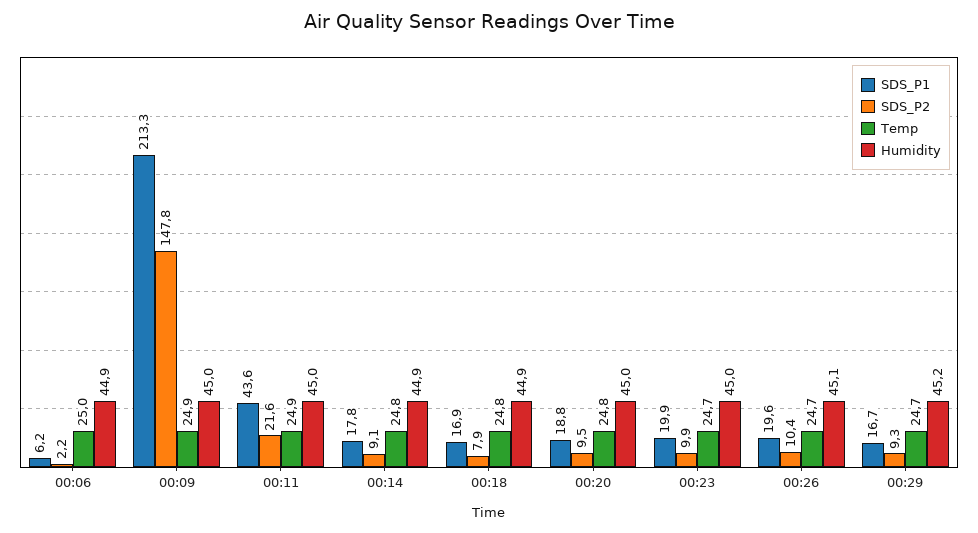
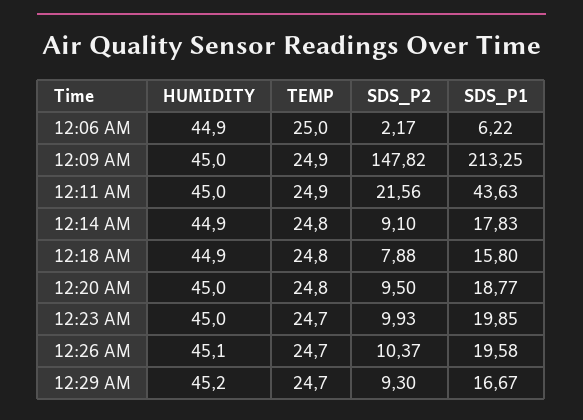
  {
    "SDS_P1": {
      "00:06": 6.22,
      "00:09": 213.25,
      "00:11": 43.63,
      "00:14": 17.83,
-     "00:18": 16.9,
+     "00:18": 15.8,
      "00:20": 18.77,
      "00:23": 19.85,
      "00:26": 19.58,
      "00:29": 16.67
    },
    "SDS_P2": {
      "00:06": 2.17,
      "00:09": 147.82,
      "00:11": 21.56,
      "00:14": 9.1,
      "00:18": 7.88,
      "00:20": 9.5,
      "00:23": 9.93,
      "00:26": 10.37,
      "00:29": 9.3
    },
    "Temp": {
      "00:06": 25,
      "00:09": 24.9,
      "00:11": 24.9,
      "00:14": 24.8,
      "00:18": 24.8,
      "00:20": 24.8,
      "00:23": 24.7,
      "00:26": 24.7,
      "00:29": 24.7
    },
    "Humidity": {
      "00:06": 44.9,
      "00:09": 45,
      "00:11": 45,
      "00:14": 44.9,
      "00:18": 44.9,
      "00:20": 45,
      "00:23": 45,
      "00:26": 45.1,
      "00:29": 45.2
    }
  }

